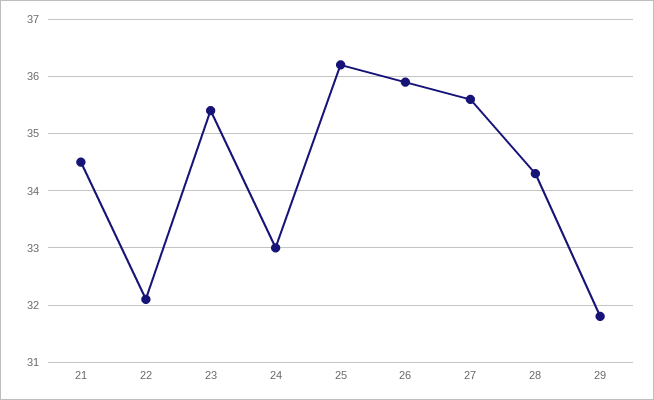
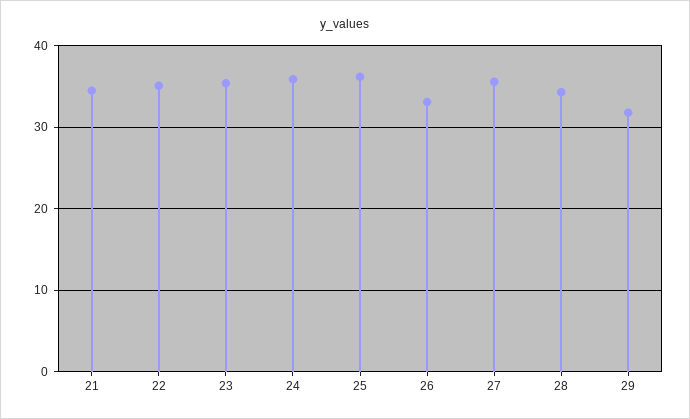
  {
    "21": 34.5,
-   "22": 32,
+   "22": 35,
    "23": 35.5,
-   "24": 33,
+   "24": 36,
    "25": 36,
-   "26": 36,
+   "26": 33,
    "27": 35.5,
    "28": 34.5,
    "29": 32
  }

